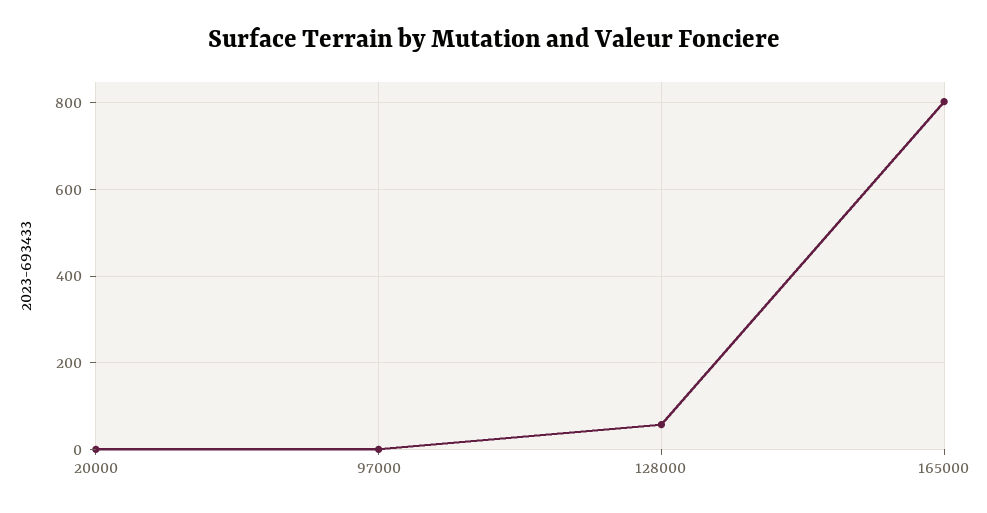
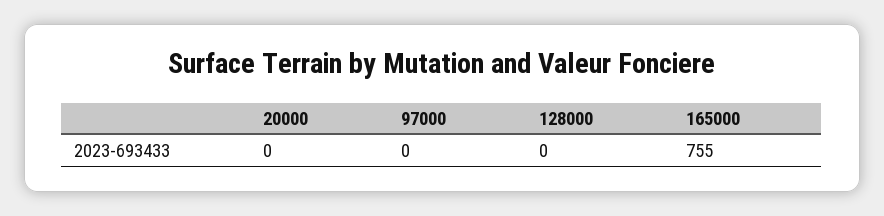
  {
    "20000": 0,
    "97000": 0,
-   "128000": 60,
+   "128000": 0,
-   "165000": 800
+   "165000": 755
  }

